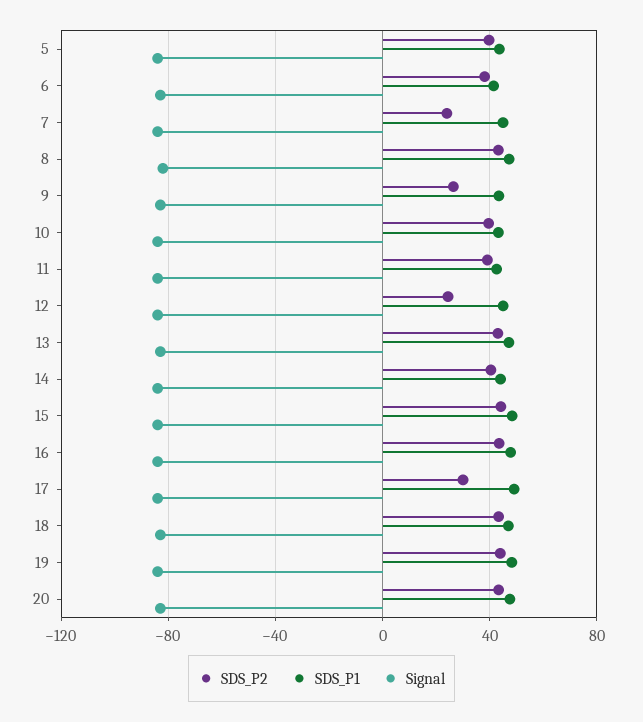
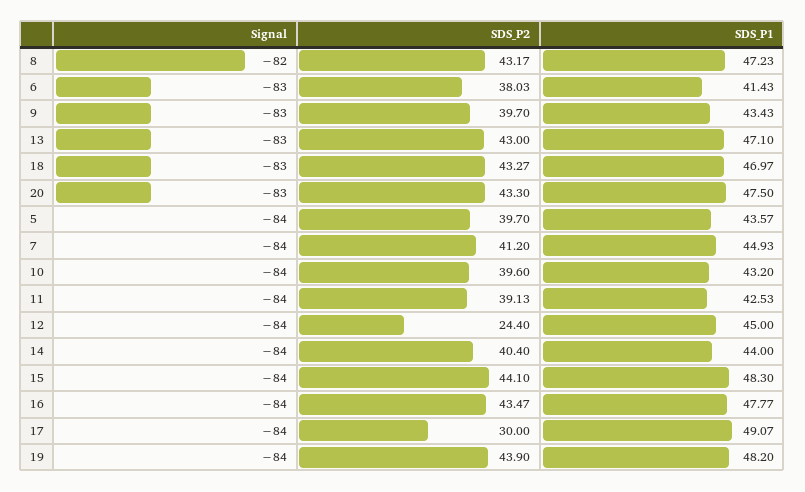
  {
    "SDS_P2": {
      "5": 39.7,
      "6": 38.03,
-     "7": 25,
+     "7": 41.2,
      "8": 43.17,
-     "9": 25,
+     "9": 39.7,
      "10": 39.6,
      "11": 39.13,
      "12": 24.4,
      "13": 43,
      "14": 40.4,
      "15": 44.1,
      "16": 43.47,
      "17": 30,
      "18": 43.27,
      "19": 43.9,
      "20": 43.3
    },
    "SDS_P1": {
      "5": 43.57,
      "6": 41.43,
      "7": 44.93,
      "8": 47.23,
      "9": 43.43,
      "10": 43.2,
      "11": 42.53,
      "12": 45,
      "13": 47.1,
      "14": 44,
      "15": 48.3,
      "16": 47.77,
      "17": 49.07,
      "18": 46.97,
      "19": 48.2,
      "20": 47.5
    },
    "Signal": {
      "5": -84,
      "6": -83,
      "7": -84,
      "8": -82,
      "9": -83,
      "10": -84,
      "11": -84,
      "12": -84,
      "13": -83,
      "14": -84,
      "15": -84,
      "16": -84,
      "17": -84,
      "18": -83,
      "19": -84,
      "20": -83
    }
  }

